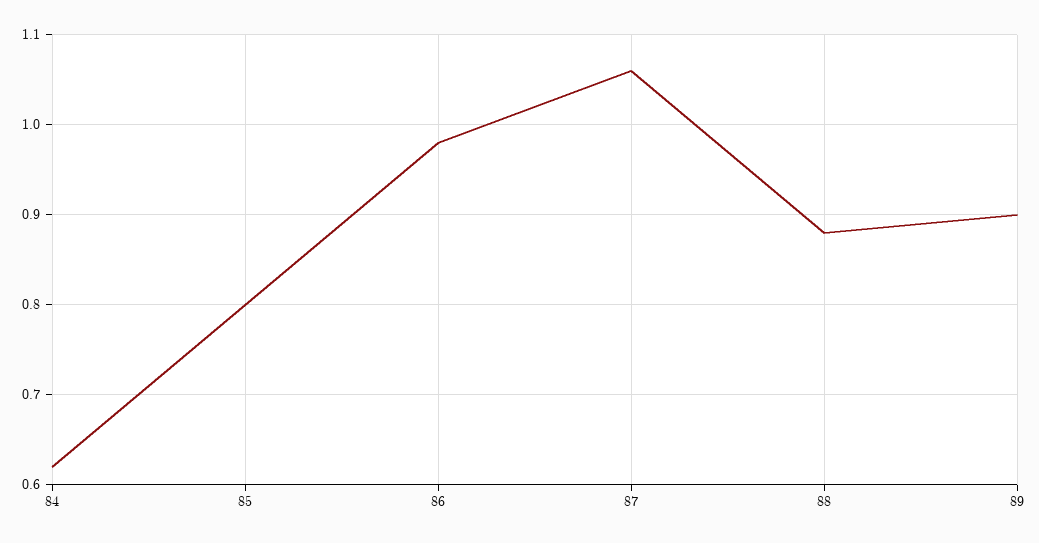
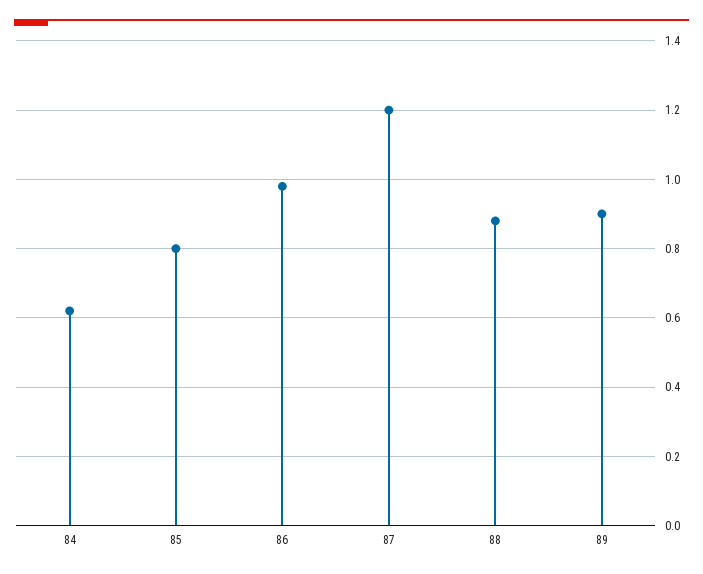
  {
    "84": 0.62,
    "85": 0.8,
    "86": 0.98,
-   "87": 1.06,
+   "87": 1.2,
    "88": 0.88,
    "89": 0.9
  }

